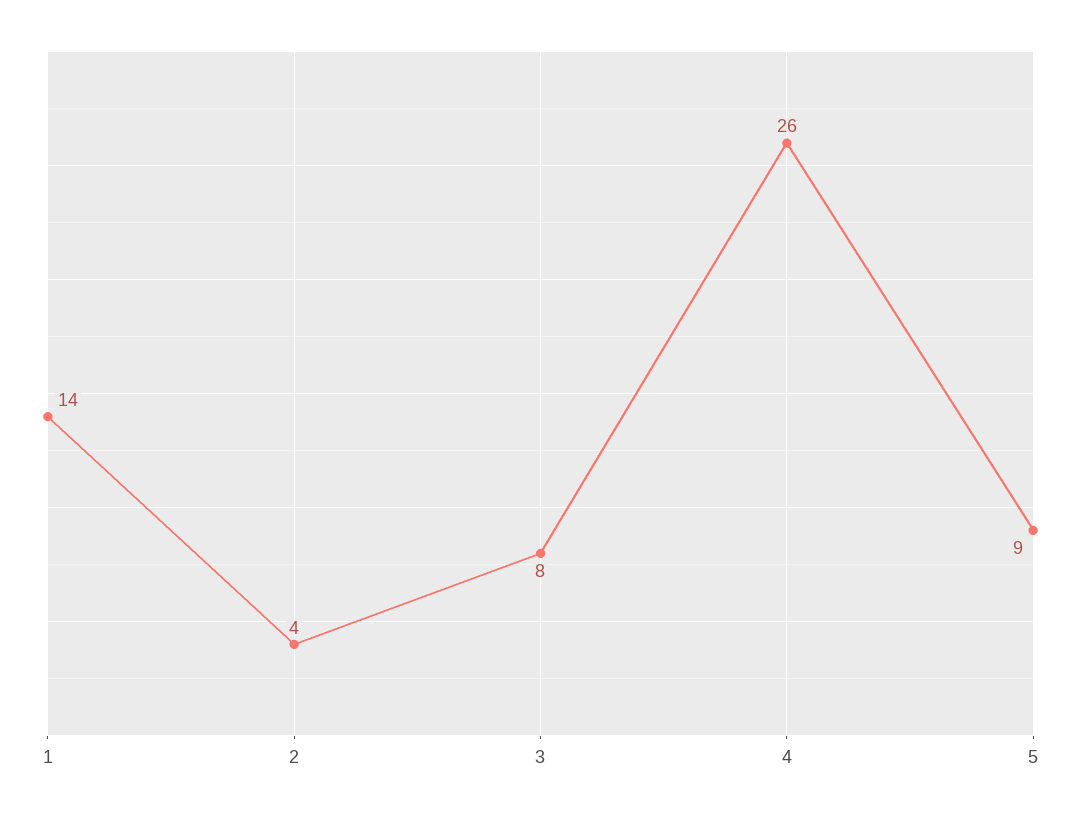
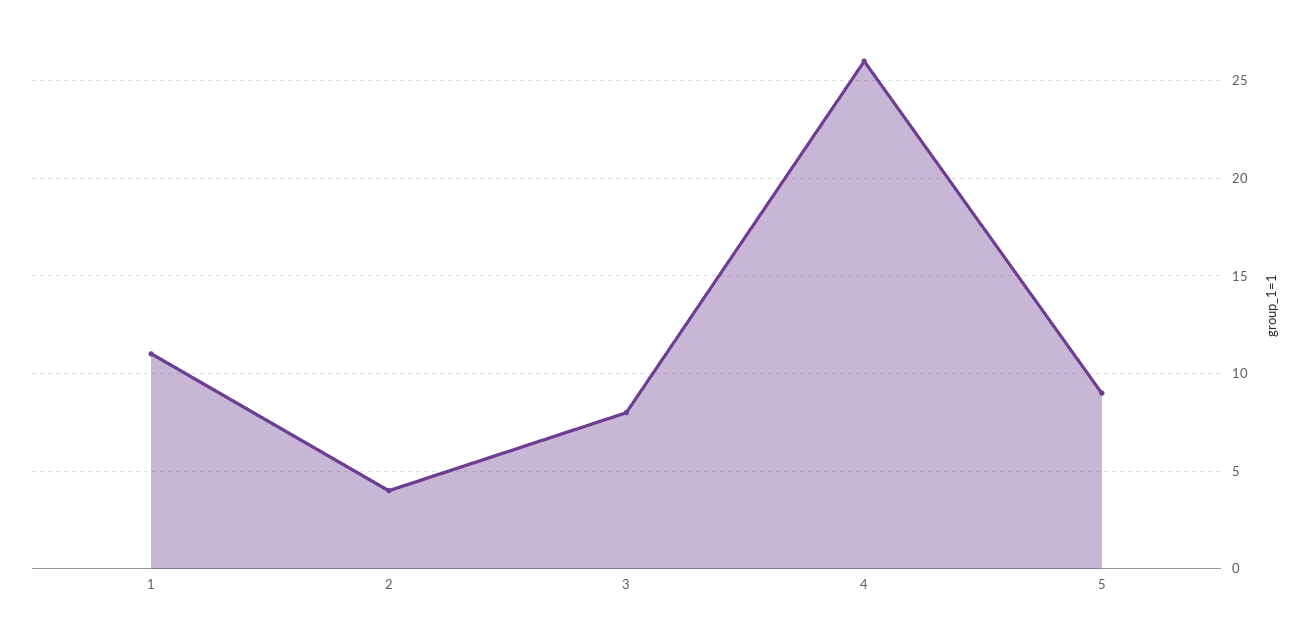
  {
-   "1": 14,
+   "1": 11,
    "2": 4,
    "3": 8,
    "4": 26,
    "5": 9
  }

